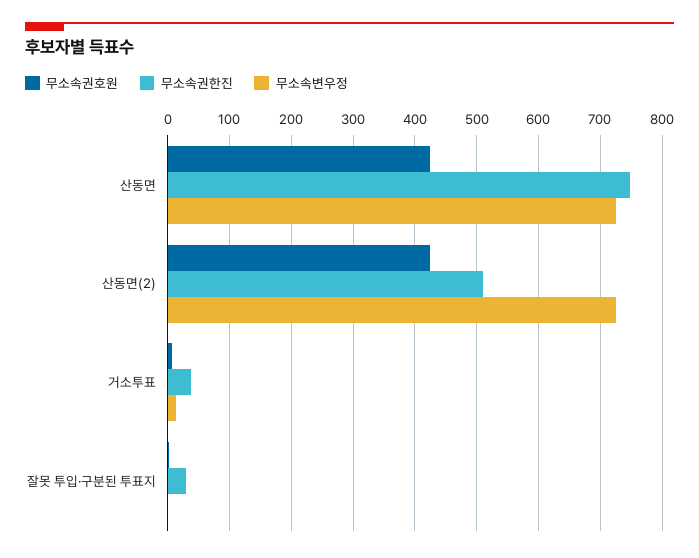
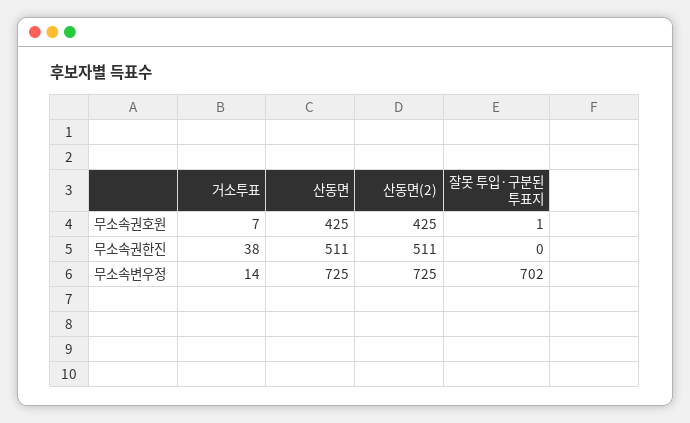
  {
    "무소속권호원": {
      "산동면": 425,
      "산동면(2)": 425,
      "거소투표": 7,
      "잘못 투입·구분된 투표지": 1
    },
    "무소속권한진": {
-     "산동면": 750,
+     "산동면": 511,
      "산동면(2)": 511,
      "거소투표": 38,
-     "잘못 투입·구분된 투표지": 30
+     "잘못 투입·구분된 투표지": 0
    },
    "무소속변우정": {
      "산동면": 725,
      "산동면(2)": 725,
      "거소투표": 14,
-     "잘못 투입·구분된 투표지": 0
+     "잘못 투입·구분된 투표지": 702
    }
  }

